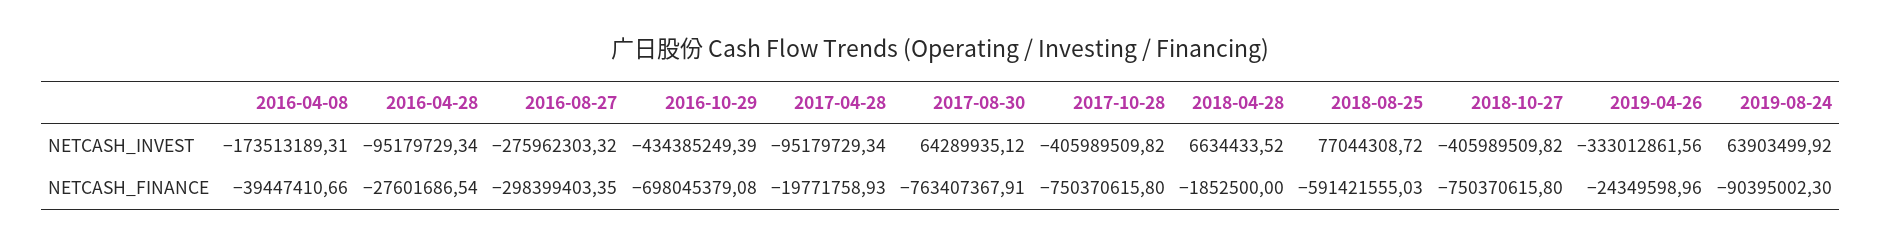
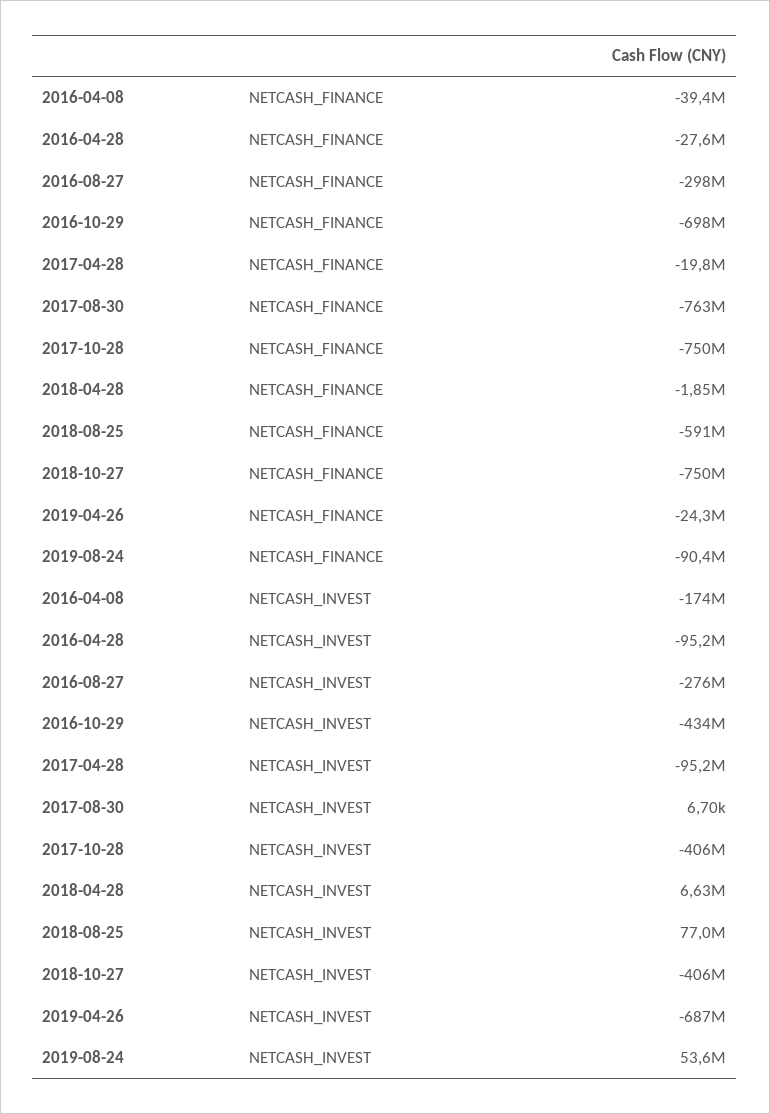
  {
    "2016-04-08": {
      "NETCASH_INVEST": -173513189.31,
      "NETCASH_FINANCE": -39447410.66
    },
    "2016-04-28": {
      "NETCASH_INVEST": -95179729.34,
      "NETCASH_FINANCE": -27601686.54
    },
    "2016-08-27": {
      "NETCASH_INVEST": -275962303.32,
      "NETCASH_FINANCE": -298399403.35
    },
    "2016-10-29": {
      "NETCASH_INVEST": -434385249.39,
      "NETCASH_FINANCE": -698045379.08
    },
    "2017-04-28": {
      "NETCASH_INVEST": -95179729.34,
      "NETCASH_FINANCE": -19771758.93
    },
    "2017-08-30": {
-     "NETCASH_INVEST": 64289935.12,
+     "NETCASH_INVEST": 6700,
      "NETCASH_FINANCE": -763407367.91
    },
    "2017-10-28": {
      "NETCASH_INVEST": -405989509.82,
      "NETCASH_FINANCE": -750370615.8
    },
    "2018-04-28": {
      "NETCASH_INVEST": 6634433.52,
      "NETCASH_FINANCE": -1852500
    },
    "2018-08-25": {
      "NETCASH_INVEST": 77044308.72,
      "NETCASH_FINANCE": -591421555.03
    },
    "2018-10-27": {
      "NETCASH_INVEST": -405989509.82,
      "NETCASH_FINANCE": -750370615.8
    },
    "2019-04-26": {
-     "NETCASH_INVEST": -333012861.56,
+     "NETCASH_INVEST": -687000000,
      "NETCASH_FINANCE": -24349598.96
    },
    "2019-08-24": {
-     "NETCASH_INVEST": 63903499.92,
+     "NETCASH_INVEST": 53600000,
      "NETCASH_FINANCE": -90395002.3
    }
  }

